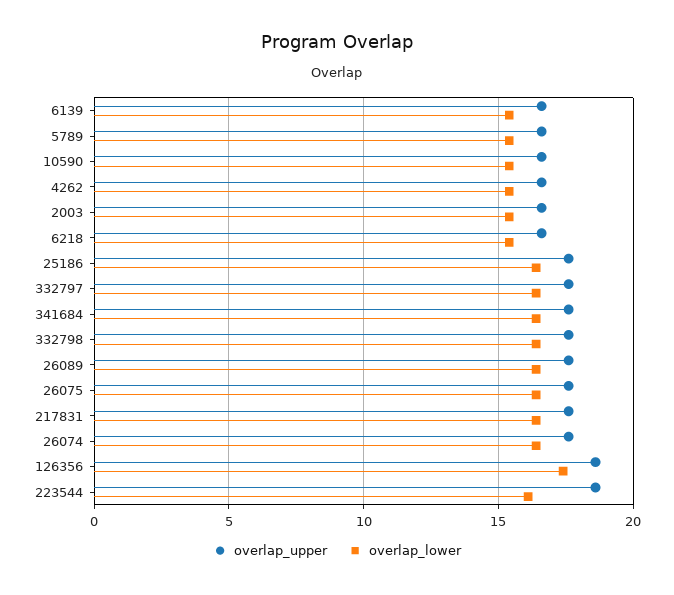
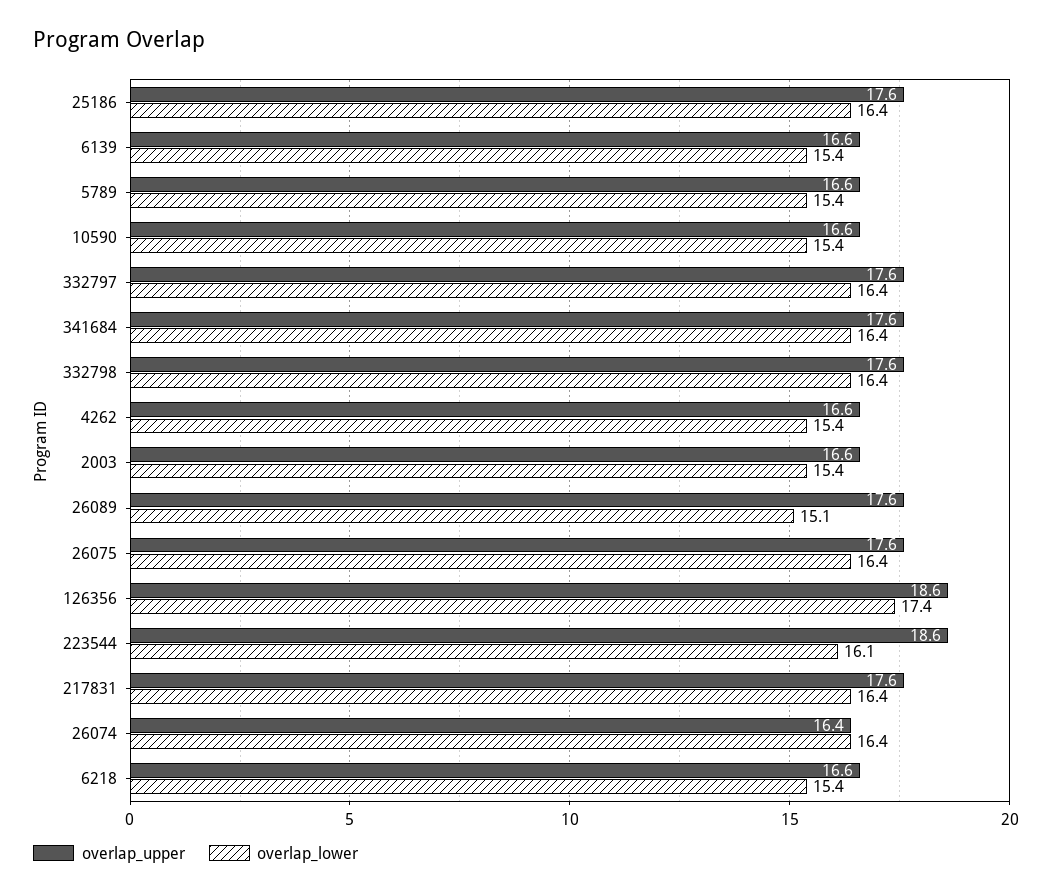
  {
    "overlap_upper": {
      "6139": 16.6,
      "5789": 16.6,
      "10590": 16.6,
      "4262": 16.6,
      "2003": 16.6,
      "6218": 16.6,
      "25186": 17.6,
      "332797": 17.6,
      "341684": 17.6,
      "332798": 17.6,
      "26089": 17.6,
      "26075": 17.6,
      "217831": 17.6,
-     "26074": 17.5,
+     "26074": 16.4,
      "126356": 18.6,
      "223544": 18.6
    },
    "overlap_lower": {
      "6139": 15.4,
      "5789": 15.4,
      "10590": 15.4,
      "4262": 15.4,
      "2003": 15.4,
      "6218": 15.4,
      "25186": 16.4,
      "332797": 16.4,
      "341684": 16.4,
      "332798": 16.4,
-     "26089": 16.5,
+     "26089": 15.1,
      "26075": 16.4,
      "217831": 16.4,
      "26074": 16.4,
      "126356": 17.4,
      "223544": 16.1
    }
  }

